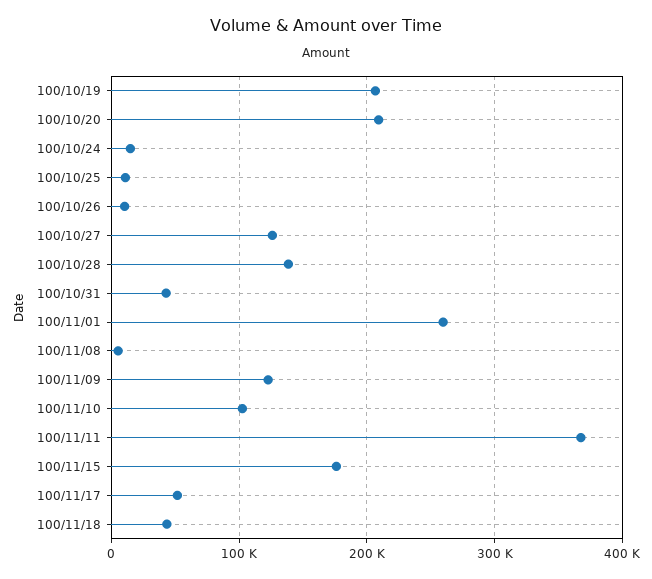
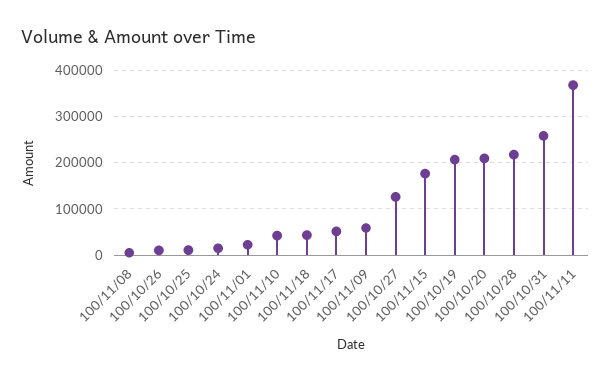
  {
    "100/10/19": 210000,
    "100/10/20": 210000,
    "100/10/24": 10000,
    "100/10/25": 10000,
    "100/10/26": 10000,
    "100/10/27": 130000,
-   "100/10/28": 140000,
+   "100/10/28": 220000,
-   "100/10/31": 40000,
+   "100/10/31": 260000,
-   "100/11/01": 260000,
+   "100/11/01": 20000,
    "100/11/08": 10000,
-   "100/11/09": 120000,
+   "100/11/09": 60000,
-   "100/11/10": 100000,
+   "100/11/10": 40000,
    "100/11/11": 370000,
    "100/11/15": 180000,
    "100/11/17": 50000,
    "100/11/18": 40000
  }

